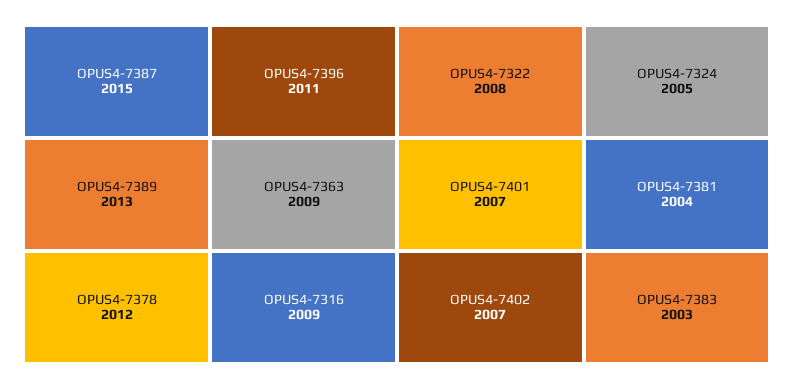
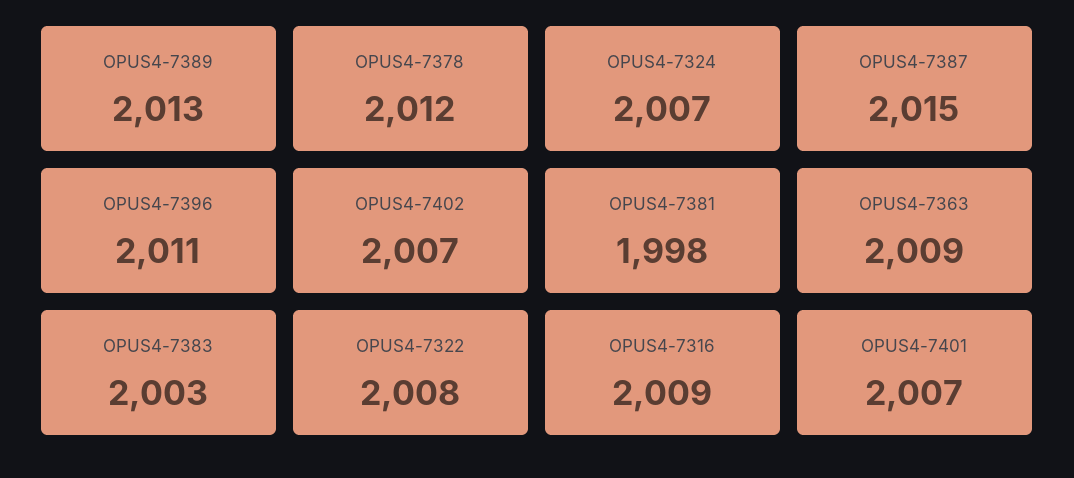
  {
    "OPUS4-7387": 2015,
    "OPUS4-7389": 2013,
    "OPUS4-7378": 2012,
    "OPUS4-7396": 2011,
    "OPUS4-7363": 2009,
    "OPUS4-7316": 2009,
    "OPUS4-7322": 2008,
    "OPUS4-7401": 2007,
    "OPUS4-7402": 2007,
-   "OPUS4-7324": 2005,
+   "OPUS4-7324": 2007,
-   "OPUS4-7381": 2004,
+   "OPUS4-7381": 1998,
    "OPUS4-7383": 2003
  }

